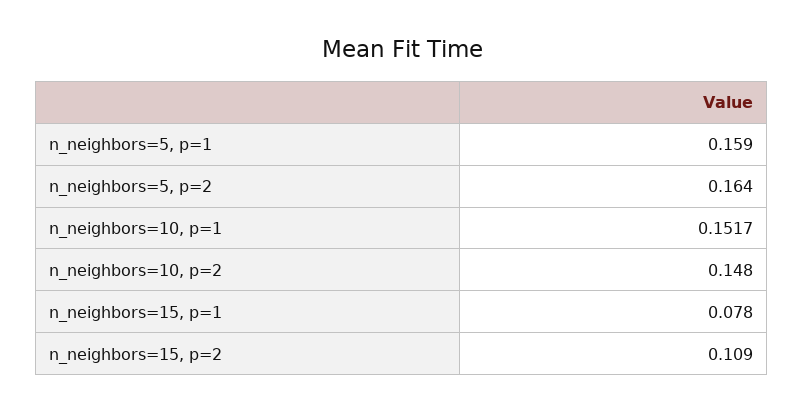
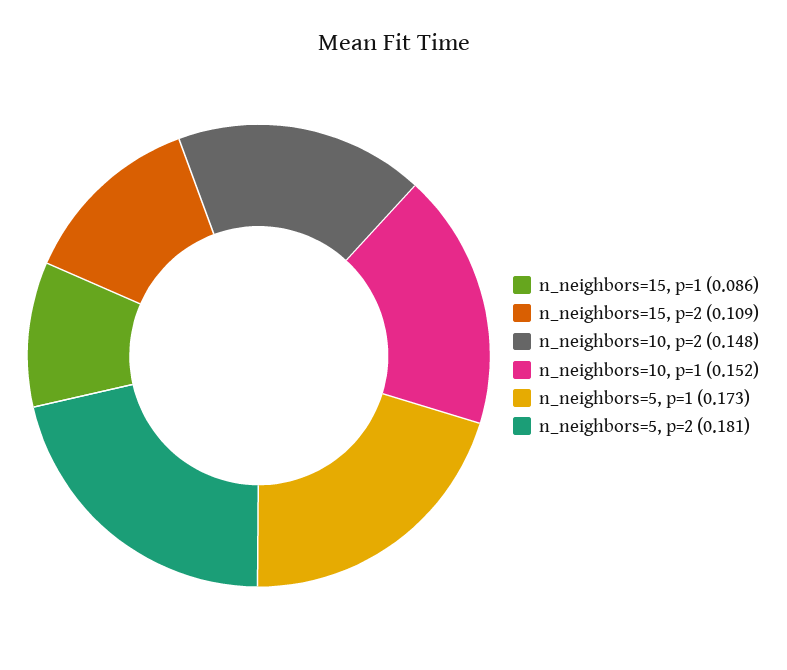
  {
-   "n_neighbors=5, p=1": 0.159,
+   "n_neighbors=5, p=1": 0.173,
-   "n_neighbors=5, p=2": 0.164,
+   "n_neighbors=5, p=2": 0.181,
    "n_neighbors=10, p=1": 0.1517,
    "n_neighbors=10, p=2": 0.148,
-   "n_neighbors=15, p=1": 0.078,
+   "n_neighbors=15, p=1": 0.086,
    "n_neighbors=15, p=2": 0.109
  }

